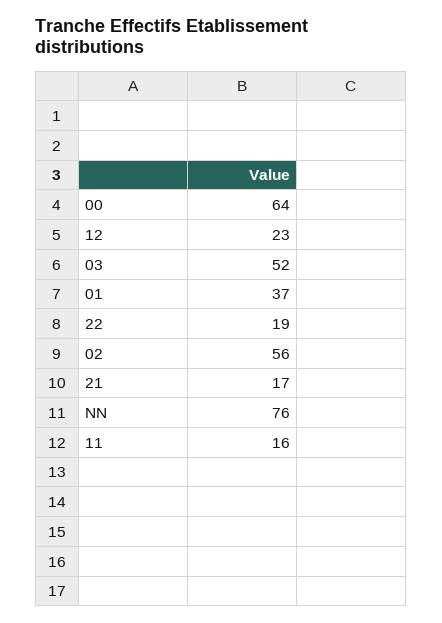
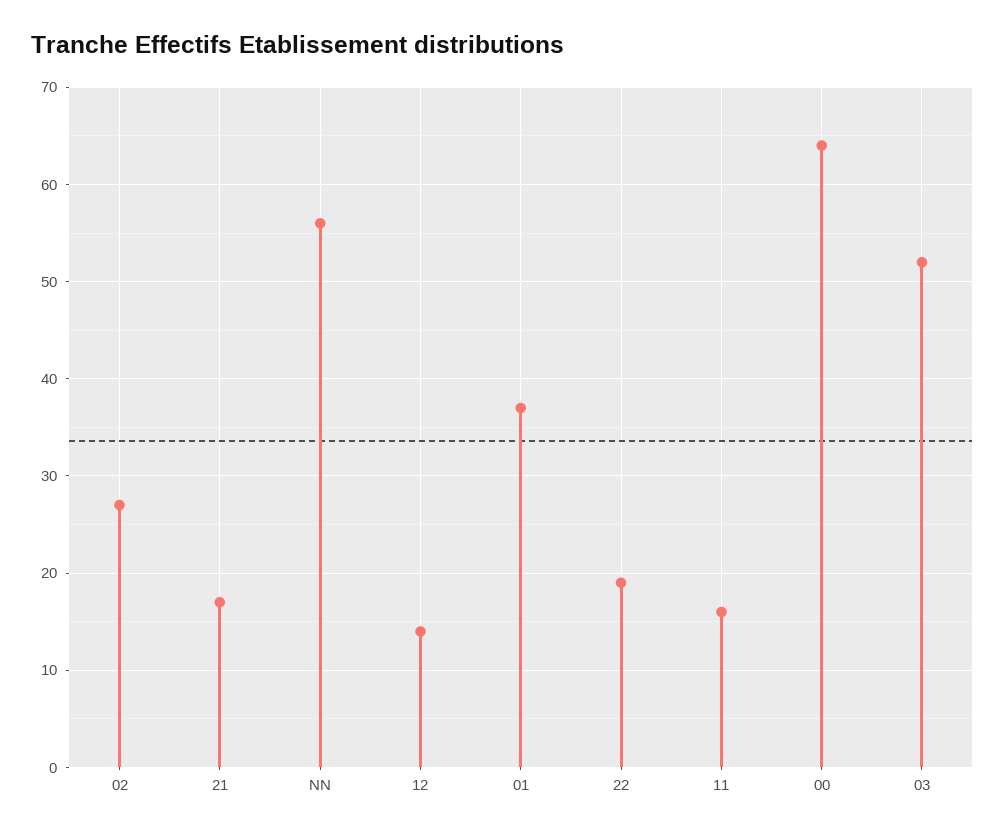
  {
    "00": 64,
-   "12": 23,
+   "12": 14,
    "03": 52,
    "01": 37,
    "22": 19,
-   "02": 56,
+   "02": 27,
    "21": 17,
-   "NN": 76,
+   "NN": 56,
    "11": 16
  }

